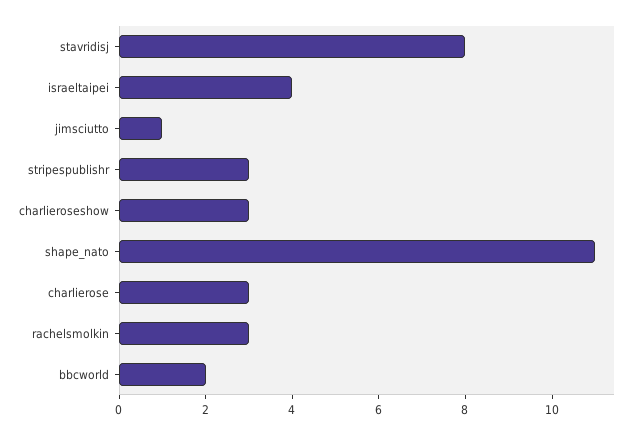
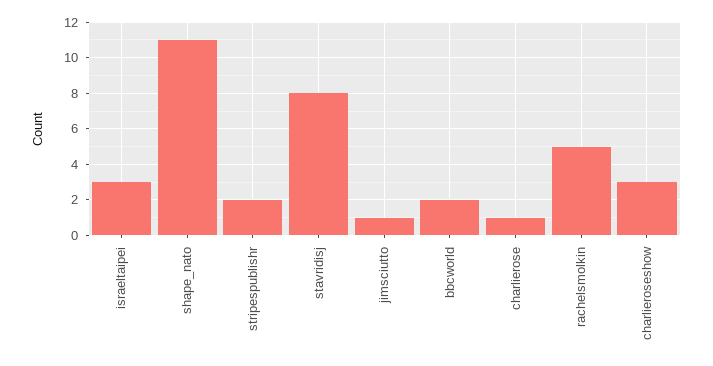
  {
    "stavridisj": 8,
-   "israeltaipei": 4,
+   "israeltaipei": 3,
    "jimsciutto": 1,
-   "stripespublishr": 3,
+   "stripespublishr": 2,
    "charlieroseshow": 3,
    "shape_nato": 11,
-   "charlierose": 3,
+   "charlierose": 1,
-   "rachelsmolkin": 3,
+   "rachelsmolkin": 5,
    "bbcworld": 2
  }

